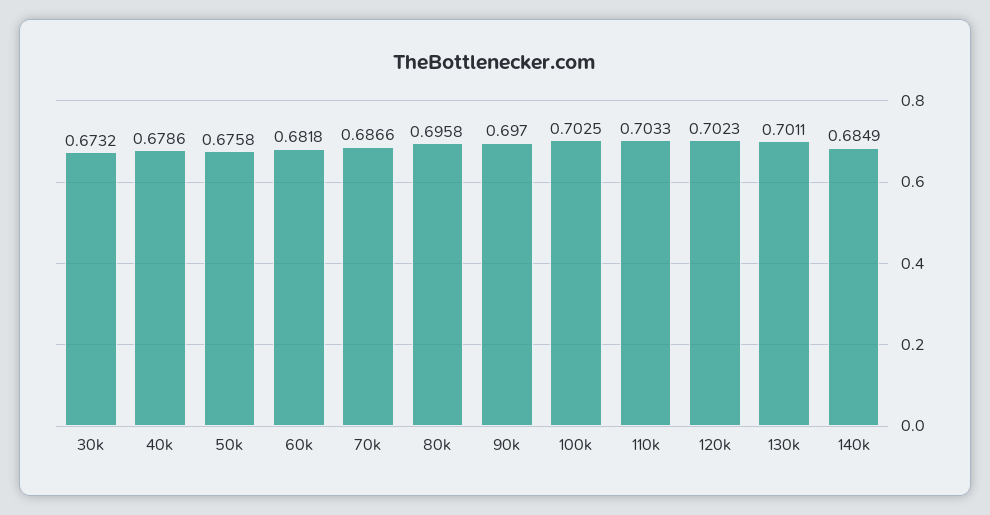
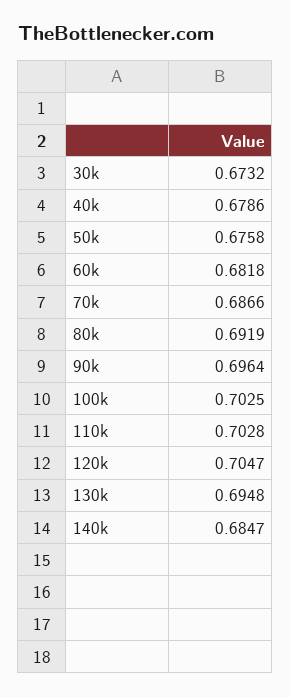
  {
    "30k": 0.6732,
    "40k": 0.6786,
    "50k": 0.6758,
    "60k": 0.6818,
    "70k": 0.6866,
-   "80k": 0.6958,
+   "80k": 0.6919,
-   "90k": 0.697,
+   "90k": 0.6964,
    "100k": 0.7025,
-   "110k": 0.7033,
+   "110k": 0.7028,
-   "120k": 0.7023,
+   "120k": 0.7047,
-   "130k": 0.7011,
+   "130k": 0.6948,
-   "140k": 0.6849
+   "140k": 0.6847
  }

